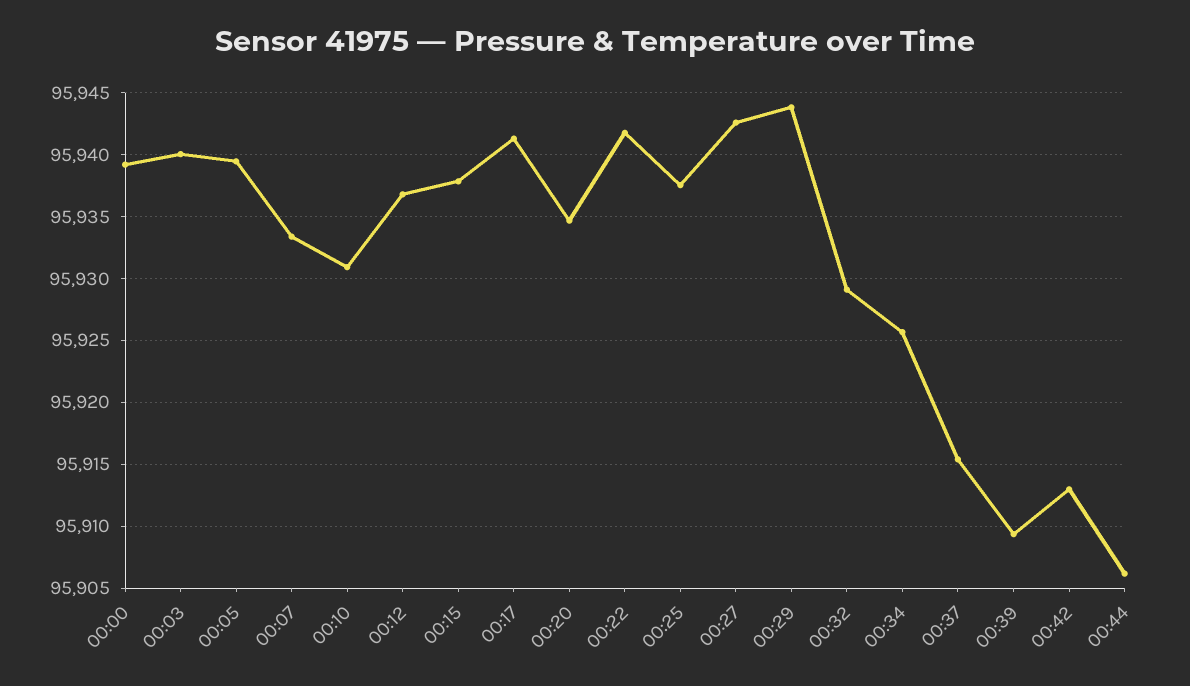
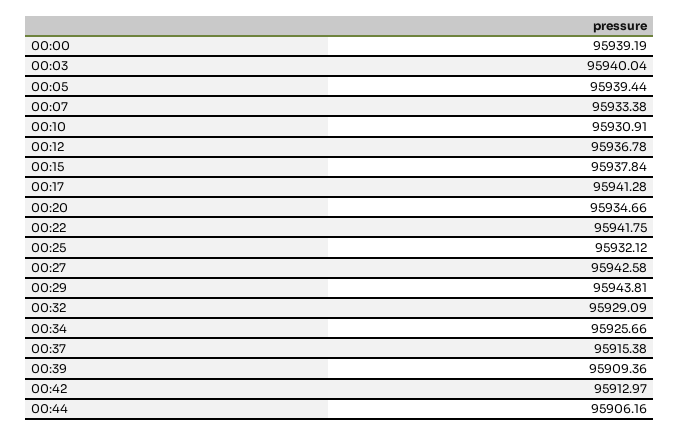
  {
    "00:00": 95939.19,
    "00:03": 95940.04,
    "00:05": 95939.44,
    "00:07": 95933.38,
    "00:10": 95930.91,
    "00:12": 95936.78,
    "00:15": 95937.84,
    "00:17": 95941.28,
    "00:20": 95934.66,
    "00:22": 95941.75,
-   "00:25": 95937.5,
+   "00:25": 95932.12,
    "00:27": 95942.58,
    "00:29": 95943.81,
    "00:32": 95929.09,
    "00:34": 95925.66,
    "00:37": 95915.38,
    "00:39": 95909.36,
    "00:42": 95912.97,
    "00:44": 95906.16
  }

